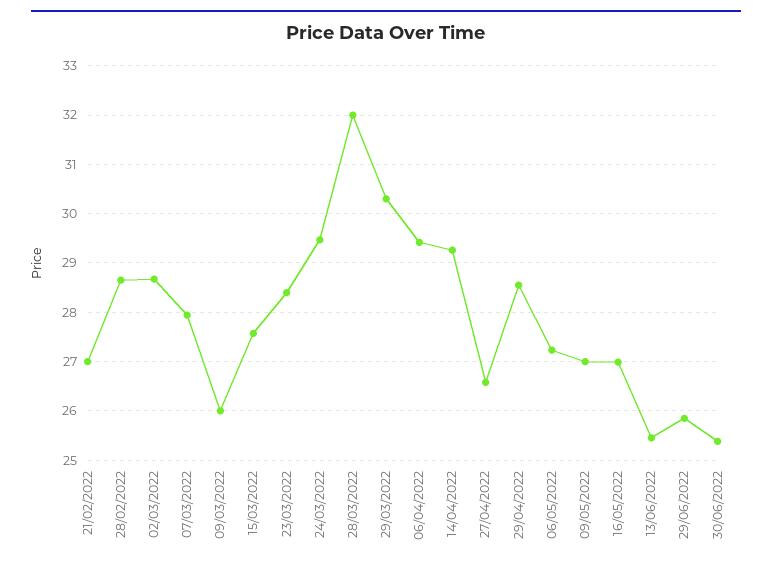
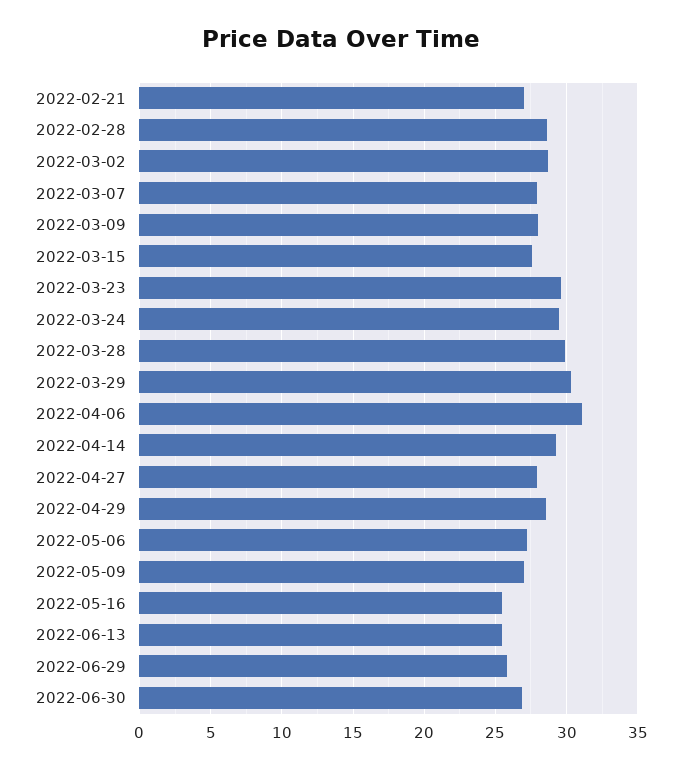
  {
    "21/02/2022": 27,
    "28/02/2022": 28.6,
    "02/03/2022": 28.6,
    "07/03/2022": 28,
-   "09/03/2022": 26,
+   "09/03/2022": 28,
    "15/03/2022": 27.6,
-   "23/03/2022": 28.4,
+   "23/03/2022": 29.5,
    "24/03/2022": 29.4,
-   "28/03/2022": 32,
+   "28/03/2022": 30,
    "29/03/2022": 30.4,
-   "06/04/2022": 29.4,
+   "06/04/2022": 31,
    "14/04/2022": 29.2,
-   "27/04/2022": 26.6,
+   "27/04/2022": 28,
    "29/04/2022": 28.6,
    "06/05/2022": 27.2,
    "09/05/2022": 27,
-   "16/05/2022": 27,
+   "16/05/2022": 25.5,
    "13/06/2022": 25.4,
    "29/06/2022": 25.8,
-   "30/06/2022": 25.4
+   "30/06/2022": 27
  }

